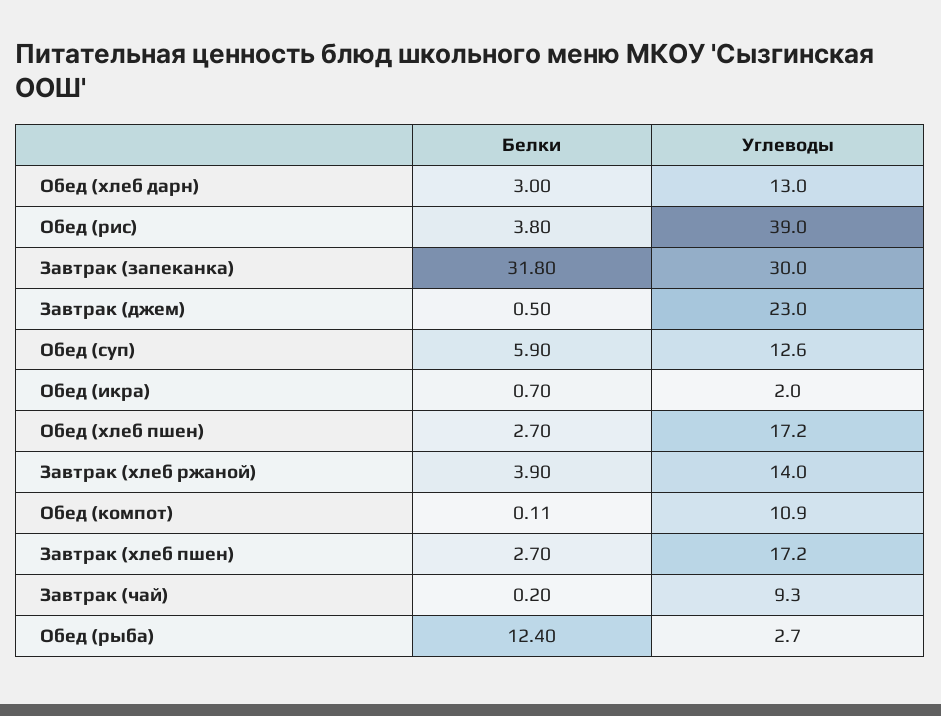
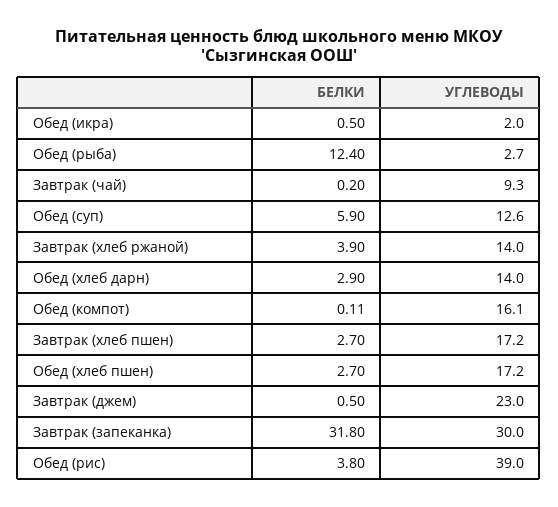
  {
    "Белки": {
-     "Обед (хлеб дарн)": 3,
+     "Обед (хлеб дарн)": 2.9,
      "Обед (рис)": 3.8,
      "Завтрак (запеканка)": 31.8,
      "Завтрак (джем)": 0.5,
      "Обед (суп)": 5.9,
-     "Обед (икра)": 0.7,
+     "Обед (икра)": 0.5,
      "Обед (хлеб пшен)": 2.7,
      "Завтрак (хлеб ржаной)": 3.9,
      "Обед (компот)": 0.11,
      "Завтрак (хлеб пшен)": 2.7,
      "Завтрак (чай)": 0.2,
      "Обед (рыба)": 12.4
    },
    "Углеводы": {
-     "Обед (хлеб дарн)": 13,
+     "Обед (хлеб дарн)": 14,
      "Обед (рис)": 39,
      "Завтрак (запеканка)": 30,
      "Завтрак (джем)": 23,
      "Обед (суп)": 12.6,
      "Обед (икра)": 2,
      "Обед (хлеб пшен)": 17.2,
      "Завтрак (хлеб ржаной)": 14,
-     "Обед (компот)": 10.9,
+     "Обед (компот)": 16.1,
      "Завтрак (хлеб пшен)": 17.2,
      "Завтрак (чай)": 9.3,
      "Обед (рыба)": 2.7
    }
  }

